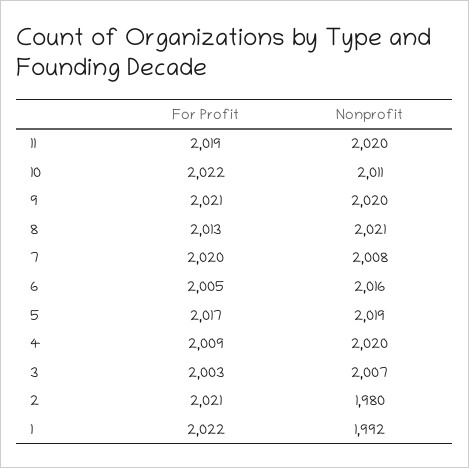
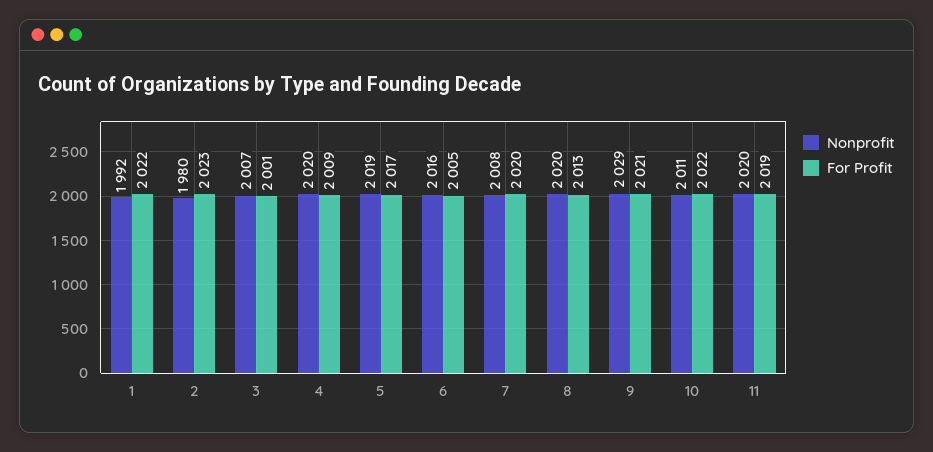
  {
    "For Profit": {
      "11": 2019,
      "10": 2022,
      "9": 2021,
      "8": 2013,
      "7": 2020,
      "6": 2005,
      "5": 2017,
      "4": 2009,
-     "3": 2003,
+     "3": 2001,
-     "2": 2021,
+     "2": 2023,
      "1": 2022
    },
    "Nonprofit": {
      "11": 2020,
      "10": 2011,
-     "9": 2020,
+     "9": 2029,
-     "8": 2021,
+     "8": 2020,
      "7": 2008,
      "6": 2016,
      "5": 2019,
      "4": 2020,
      "3": 2007,
      "2": 1980,
      "1": 1992
    }
  }

